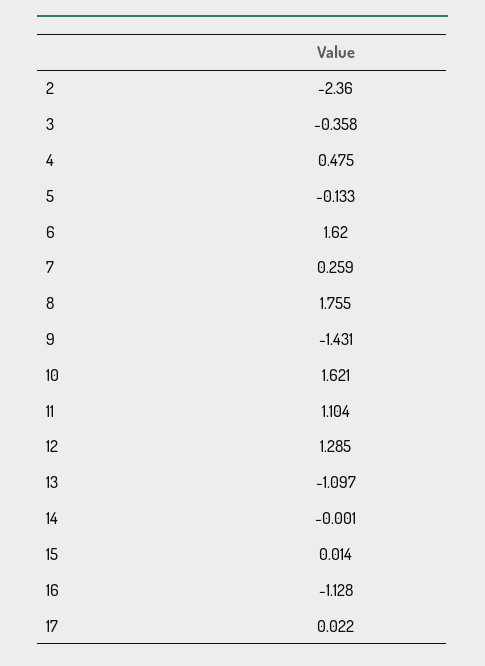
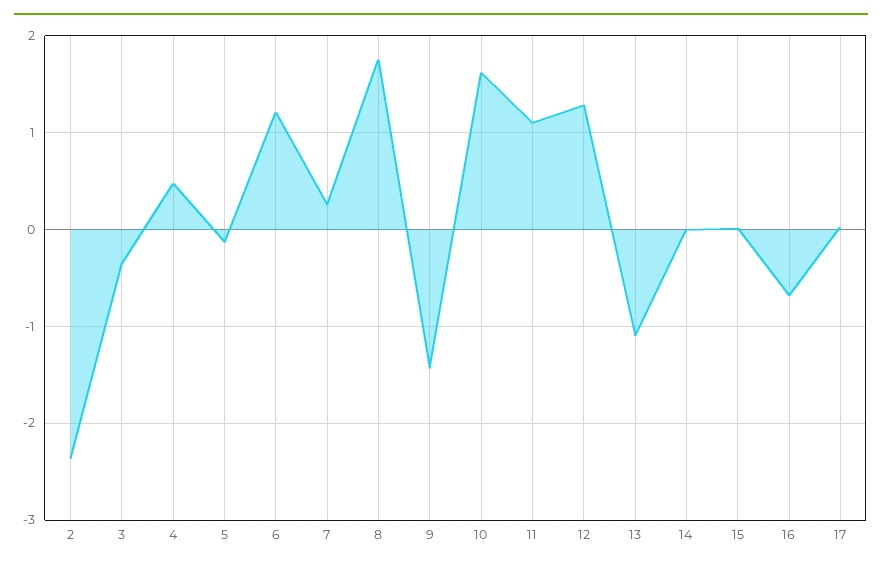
  {
    "2": -2.36,
    "3": -0.358,
    "4": 0.475,
    "5": -0.133,
-   "6": 1.62,
+   "6": 1.2,
    "7": 0.259,
    "8": 1.755,
    "9": -1.431,
    "10": 1.621,
    "11": 1.104,
    "12": 1.285,
    "13": -1.097,
    "14": -0.001,
    "15": 0.014,
-   "16": -1.128,
+   "16": -0.7,
    "17": 0.022
  }

